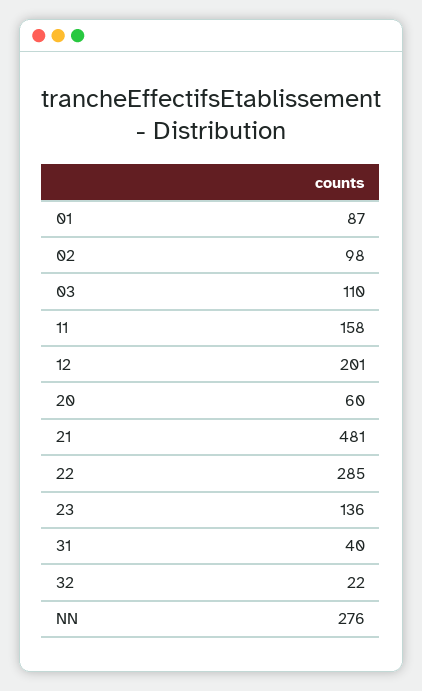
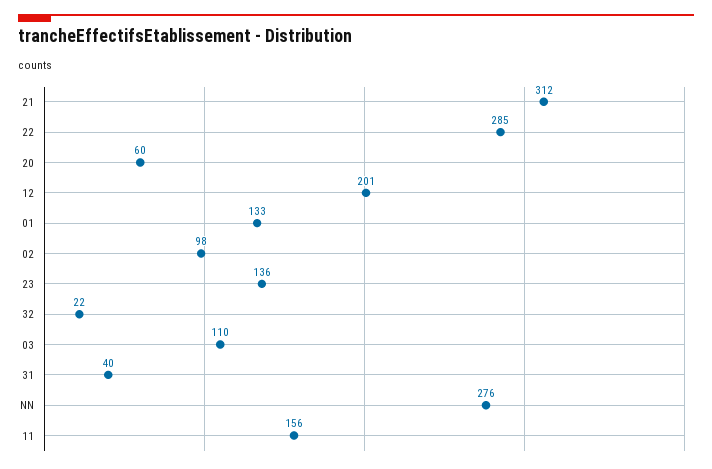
  {
-   "01": 87,
+   "01": 133,
    "02": 98,
    "03": 110,
-   "11": 158,
+   "11": 156,
    "12": 201,
    "20": 60,
-   "21": 481,
+   "21": 312,
    "22": 285,
    "23": 136,
    "31": 40,
    "32": 22,
    "NN": 276
  }

